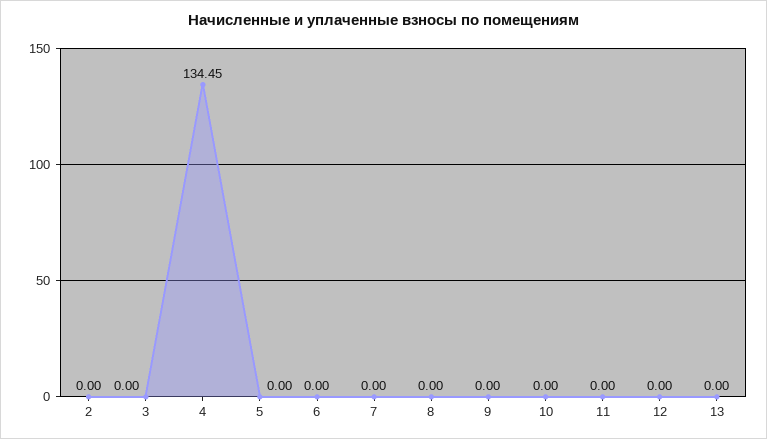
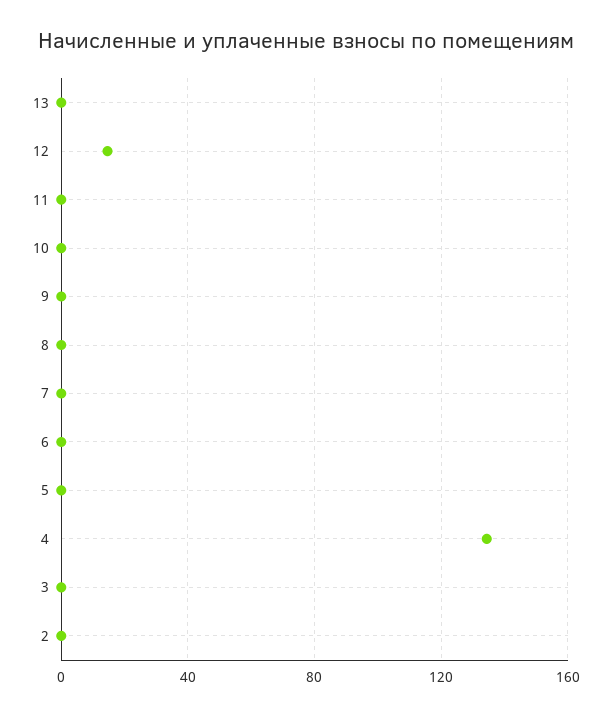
  {
    "2": 0,
    "3": 0,
    "4": 134.45,
    "5": 0,
    "6": 0,
    "7": 0,
    "8": 0,
    "9": 0,
    "10": 0,
    "11": 0,
-   "12": 0,
+   "12": 15,
    "13": 0
  }

